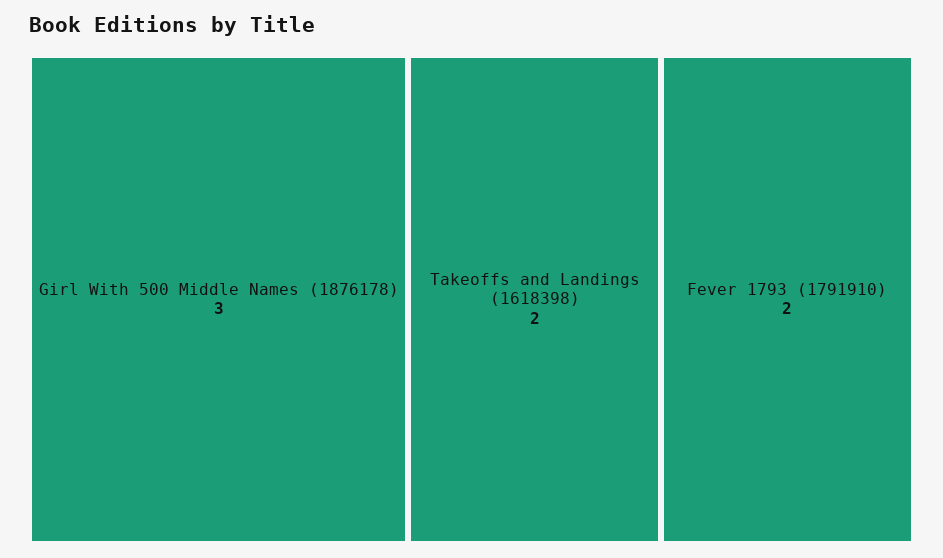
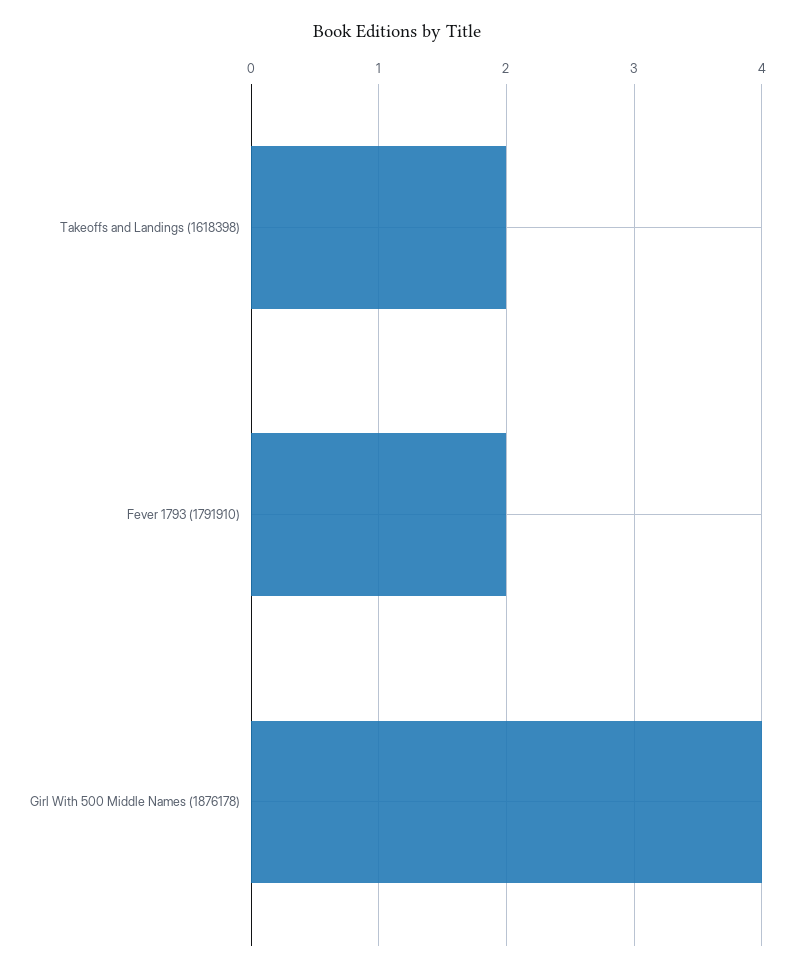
  {
-   "Girl With 500 Middle Names (1876178)": 3,
+   "Girl With 500 Middle Names (1876178)": 4,
    "Takeoffs and Landings (1618398)": 2,
    "Fever 1793 (1791910)": 2
  }

